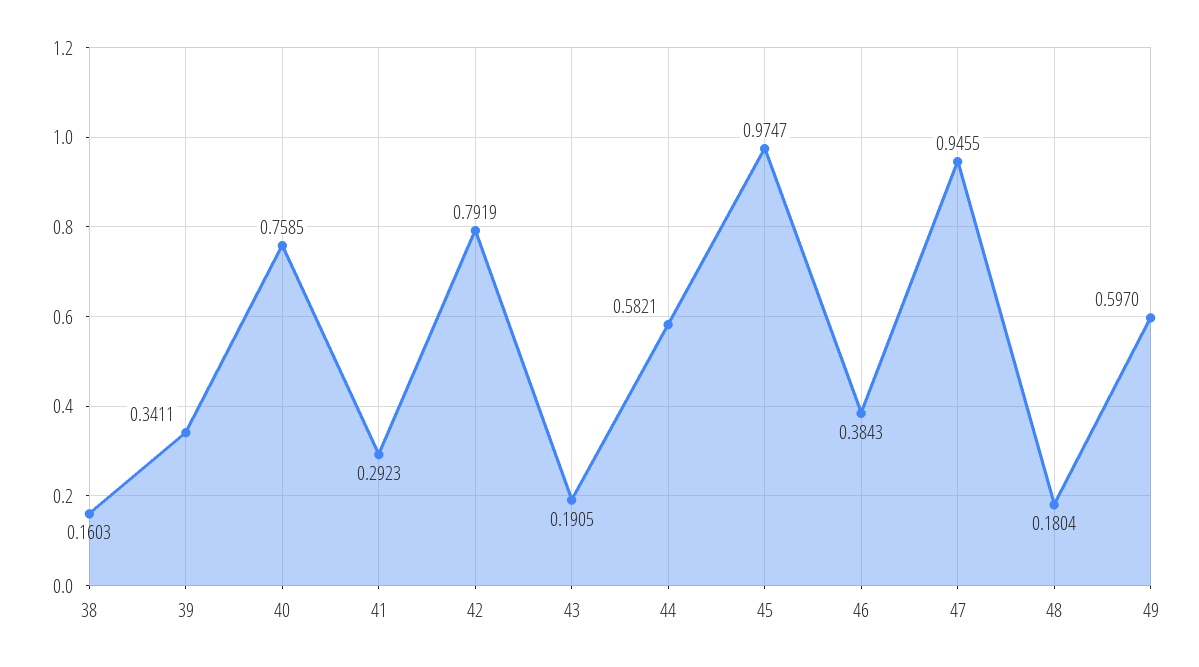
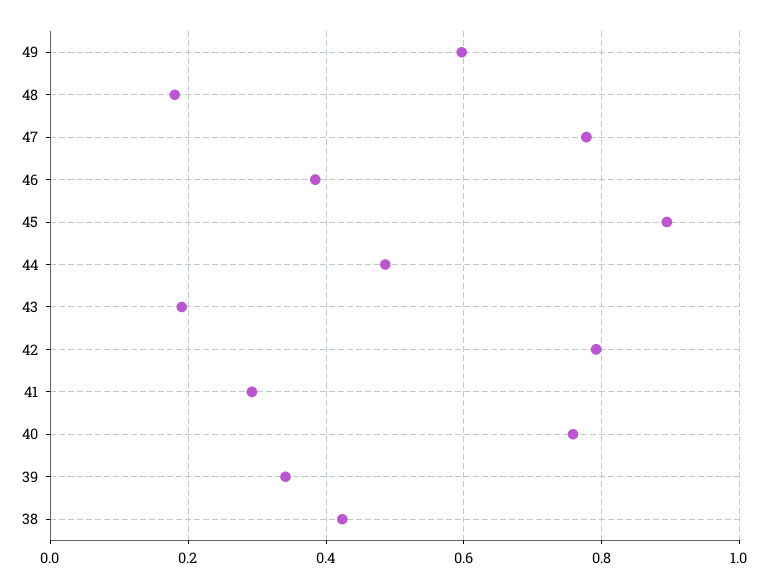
  {
-   "38": 0.1603,
+   "38": 0.42,
    "39": 0.3411,
    "40": 0.7585,
    "41": 0.2923,
    "42": 0.7919,
    "43": 0.1905,
-   "44": 0.5821,
+   "44": 0.48,
-   "45": 0.9747,
+   "45": 0.9,
    "46": 0.3843,
-   "47": 0.9455,
+   "47": 0.78,
    "48": 0.1804,
    "49": 0.597
  }

